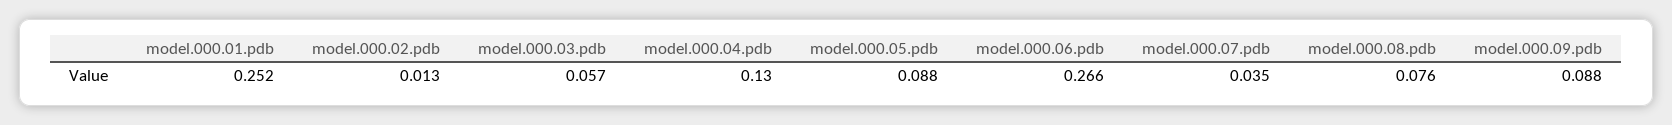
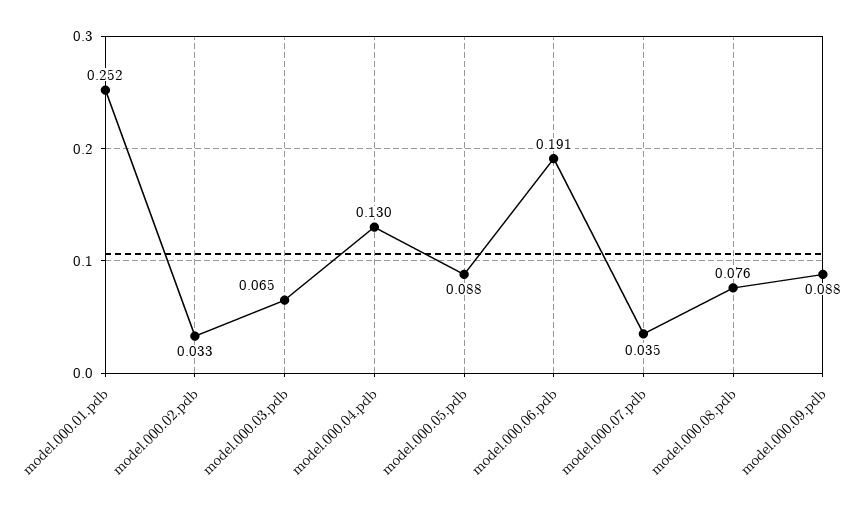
  {
    "model.000.01.pdb": 0.252,
-   "model.000.02.pdb": 0.013,
+   "model.000.02.pdb": 0.033,
-   "model.000.03.pdb": 0.057,
+   "model.000.03.pdb": 0.065,
    "model.000.04.pdb": 0.13,
    "model.000.05.pdb": 0.088,
-   "model.000.06.pdb": 0.266,
+   "model.000.06.pdb": 0.191,
    "model.000.07.pdb": 0.035,
    "model.000.08.pdb": 0.076,
    "model.000.09.pdb": 0.088
  }

